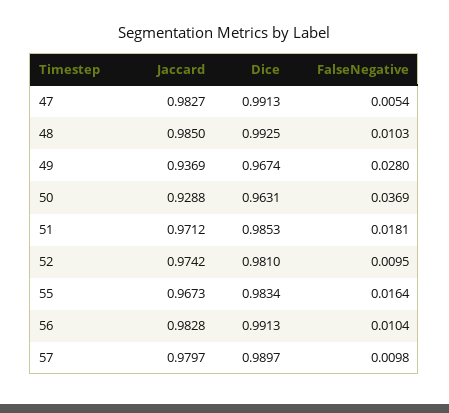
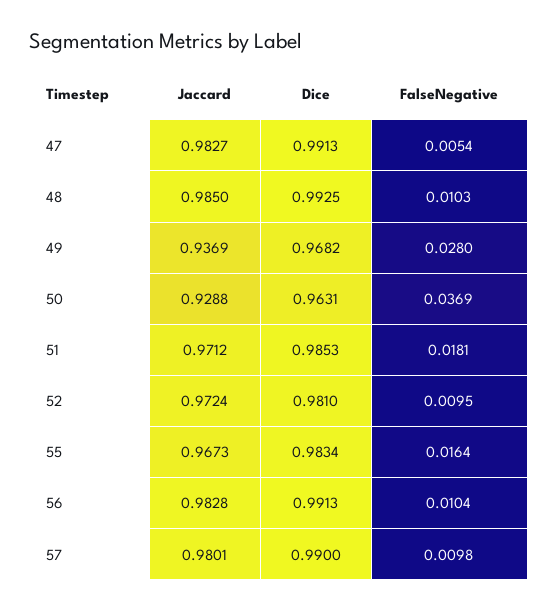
  {
    "Jaccard": {
      "47": 0.9827,
      "48": 0.985,
      "49": 0.9369,
      "50": 0.9288,
      "51": 0.9712,
-     "52": 0.9742,
+     "52": 0.9724,
      "55": 0.9673,
      "56": 0.9828,
-     "57": 0.9797
+     "57": 0.9801
    },
    "Dice": {
      "47": 0.9913,
      "48": 0.9925,
-     "49": 0.9674,
+     "49": 0.9682,
      "50": 0.9631,
      "51": 0.9853,
      "52": 0.981,
      "55": 0.9834,
      "56": 0.9913,
-     "57": 0.9897
+     "57": 0.99
    },
    "FalseNegative": {
      "47": 0.0054,
      "48": 0.0103,
      "49": 0.028,
      "50": 0.0369,
      "51": 0.0181,
      "52": 0.0095,
      "55": 0.0164,
      "56": 0.0104,
      "57": 0.0098
    }
  }

